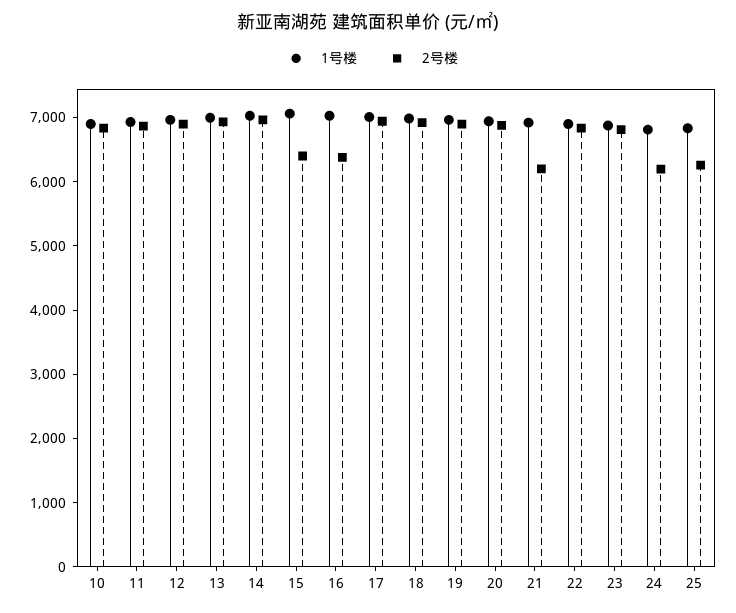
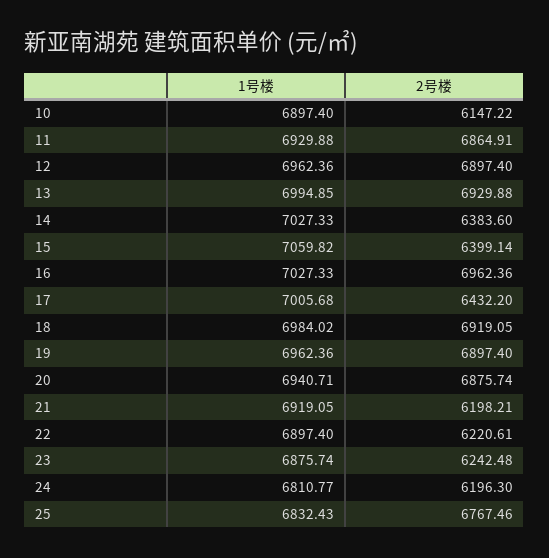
  {
    "1号楼": {
      "10": 6897.4,
      "11": 6929.88,
      "12": 6962.36,
      "13": 6994.85,
      "14": 7027.33,
      "15": 7059.82,
      "16": 7027.33,
      "17": 7005.68,
      "18": 6984.02,
      "19": 6962.36,
      "20": 6940.71,
      "21": 6919.05,
      "22": 6897.4,
      "23": 6875.74,
      "24": 6810.77,
      "25": 6832.43
    },
    "2号楼": {
-     "10": 6800,
+     "10": 6147.22,
      "11": 6864.91,
      "12": 6897.4,
      "13": 6929.88,
-     "14": 7000,
+     "14": 6383.6,
      "15": 6399.14,
-     "16": 6400,
+     "16": 6962.36,
-     "17": 7000,
+     "17": 6432.2,
      "18": 6919.05,
      "19": 6897.4,
      "20": 6875.74,
      "21": 6198.21,
-     "22": 6800,
+     "22": 6220.61,
-     "23": 6800,
+     "23": 6242.48,
      "24": 6196.3,
-     "25": 6200
+     "25": 6767.46
    }
  }

